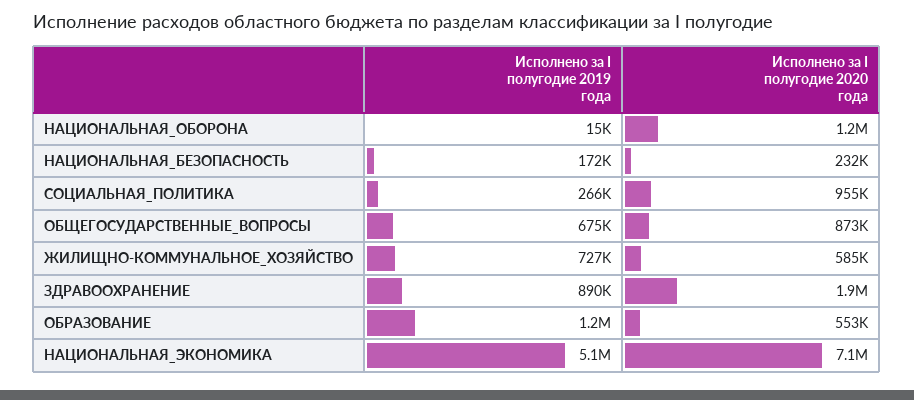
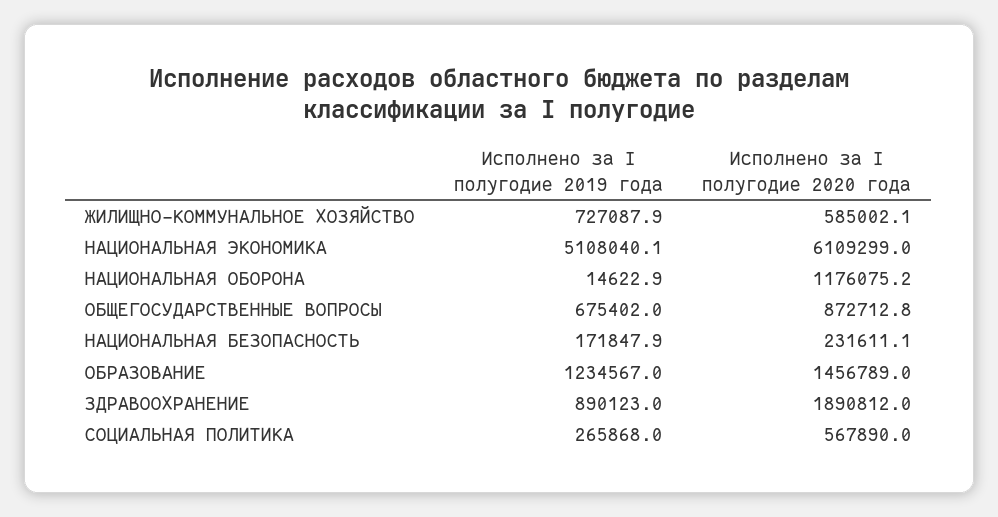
  {
    "Исполнено за I полугодие 2019 года": {
      "НАЦИОНАЛЬНАЯ_ОБОРОНА": 14622.9,
      "НАЦИОНАЛЬНАЯ_БЕЗОПАСНОСТЬ": 171847.9,
      "СОЦИАЛЬНАЯ_ПОЛИТИКА": 265868,
      "ОБЩЕГОСУДАРСТВЕННЫЕ_ВОПРОСЫ": 675402,
      "ЖИЛИЩНО-КОММУНАЛЬНОЕ_ХОЗЯЙСТВО": 727087.9,
      "ЗДРАВООХРАНЕНИЕ": 890123,
      "ОБРАЗОВАНИЕ": 1234567,
      "НАЦИОНАЛЬНАЯ_ЭКОНОМИКА": 5108040.1
    },
    "Исполнено за I полугодие 2020 года": {
      "НАЦИОНАЛЬНАЯ_ОБОРОНА": 1176075.2,
      "НАЦИОНАЛЬНАЯ_БЕЗОПАСНОСТЬ": 231611.1,
-     "СОЦИАЛЬНАЯ_ПОЛИТИКА": 955000,
+     "СОЦИАЛЬНАЯ_ПОЛИТИКА": 567890,
      "ОБЩЕГОСУДАРСТВЕННЫЕ_ВОПРОСЫ": 872712.8,
      "ЖИЛИЩНО-КОММУНАЛЬНОЕ_ХОЗЯЙСТВО": 585002.1,
      "ЗДРАВООХРАНЕНИЕ": 1890812,
-     "ОБРАЗОВАНИЕ": 553000,
+     "ОБРАЗОВАНИЕ": 1456789,
-     "НАЦИОНАЛЬНАЯ_ЭКОНОМИКА": 7100000
+     "НАЦИОНАЛЬНАЯ_ЭКОНОМИКА": 6109299
    }
  }

